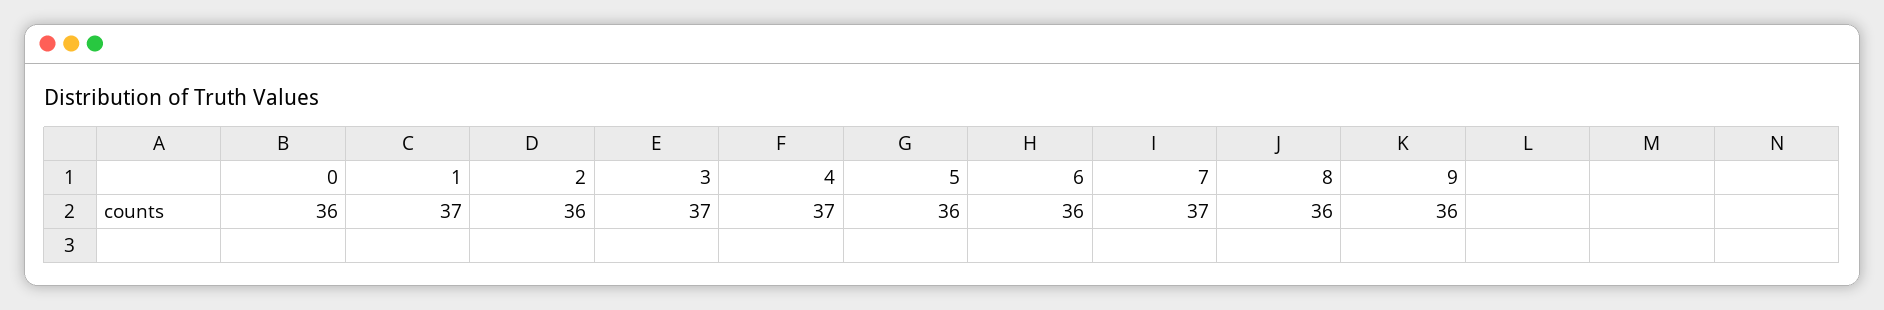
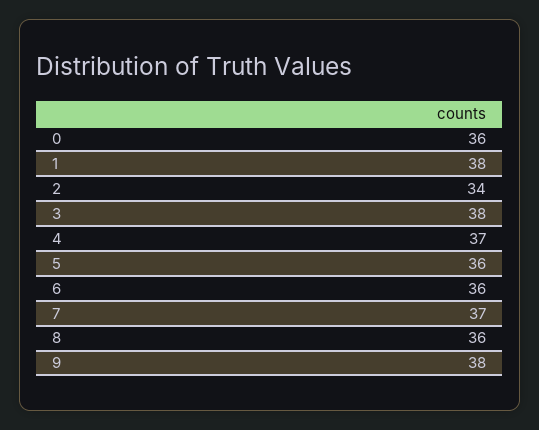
  {
    "0": 36,
-   "1": 37,
+   "1": 38,
-   "2": 36,
+   "2": 34,
-   "3": 37,
+   "3": 38,
    "4": 37,
    "5": 36,
    "6": 36,
    "7": 37,
    "8": 36,
-   "9": 36
+   "9": 38
  }

